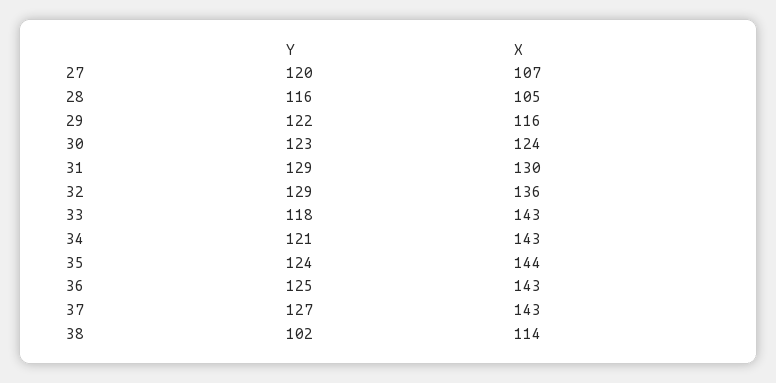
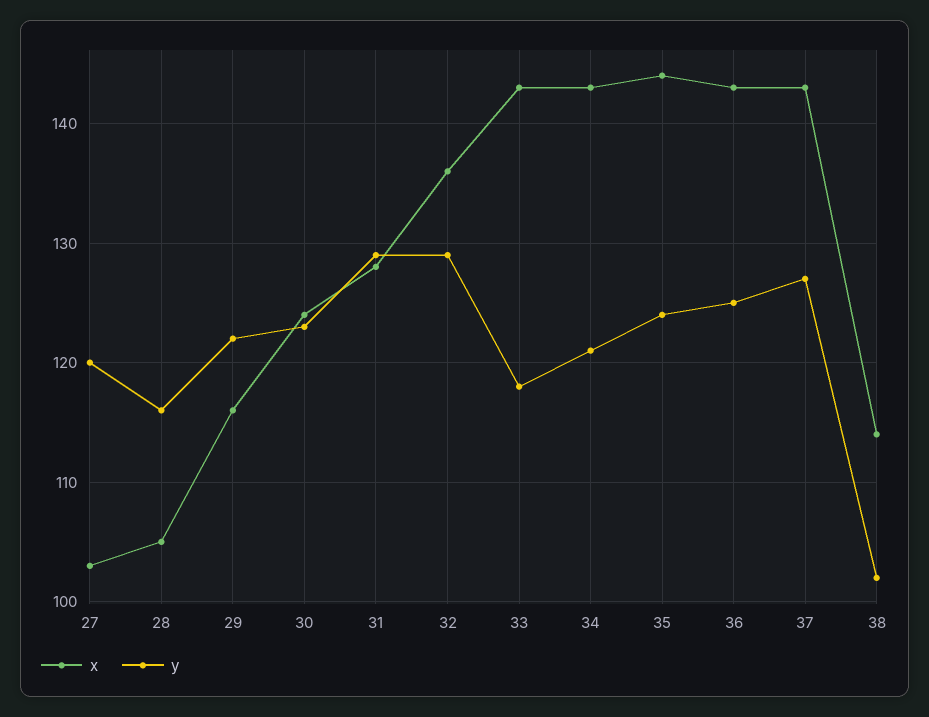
  {
    "Y": {
      "27": 120,
      "28": 116,
      "29": 122,
      "30": 123,
      "31": 129,
      "32": 129,
      "33": 118,
      "34": 121,
      "35": 124,
      "36": 125,
      "37": 127,
      "38": 102
    },
    "X": {
-     "27": 107,
+     "27": 103,
      "28": 105,
      "29": 116,
      "30": 124,
-     "31": 130,
+     "31": 128,
      "32": 136,
      "33": 143,
      "34": 143,
      "35": 144,
      "36": 143,
      "37": 143,
      "38": 114
    }
  }

